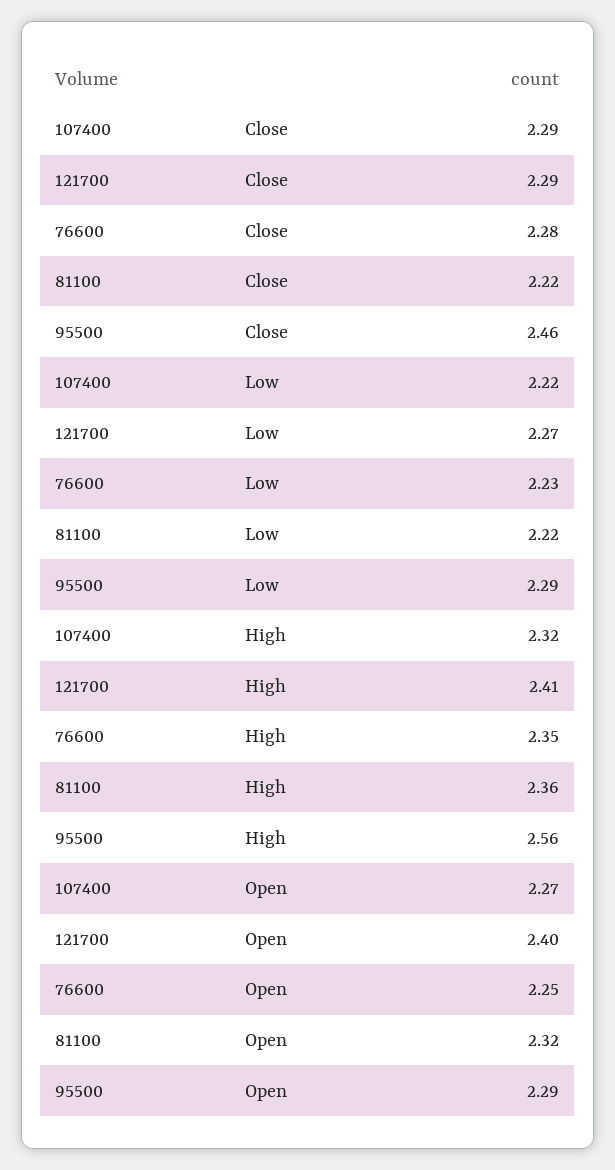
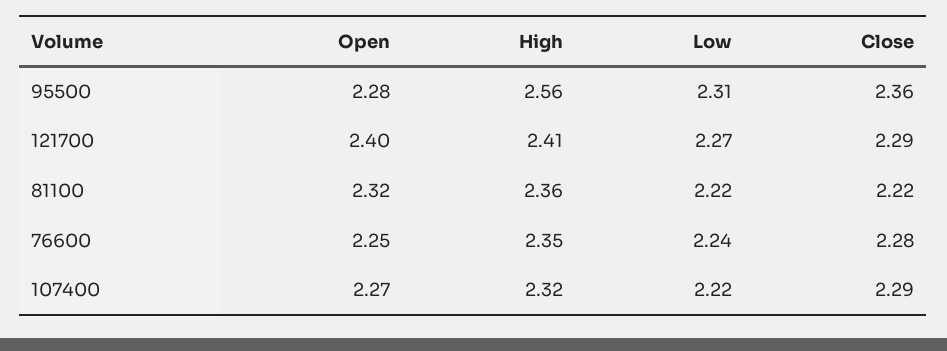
  {
    "107400": {
      "Close": 2.29,
      "Low": 2.22,
      "High": 2.32,
      "Open": 2.27
    },
    "121700": {
      "Close": 2.29,
      "Low": 2.27,
      "High": 2.41,
      "Open": 2.4
    },
    "76600": {
      "Close": 2.28,
-     "Low": 2.23,
+     "Low": 2.24,
      "High": 2.35,
      "Open": 2.25
    },
    "81100": {
      "Close": 2.22,
      "Low": 2.22,
      "High": 2.36,
      "Open": 2.32
    },
    "95500": {
-     "Close": 2.46,
+     "Close": 2.36,
-     "Low": 2.29,
+     "Low": 2.31,
      "High": 2.56,
-     "Open": 2.29
+     "Open": 2.28
    }
  }

